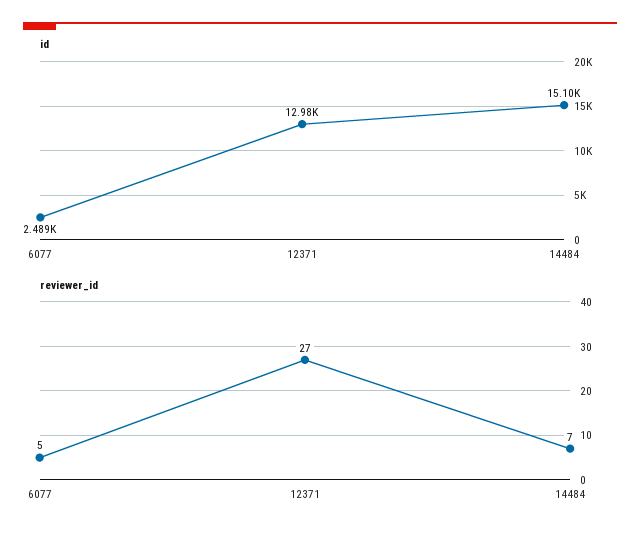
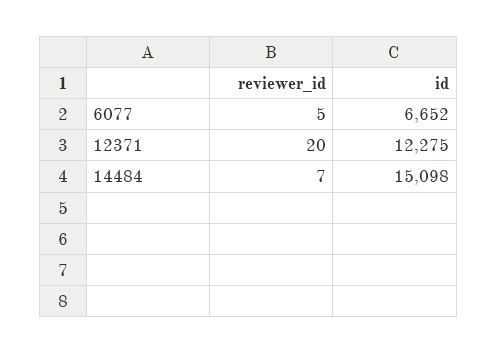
  {
    "id": {
-     "6077": 2489,
+     "6077": 6652,
-     "12371": 12980,
+     "12371": 12275,
      "14484": 15098
    },
    "reviewer_id": {
      "6077": 5,
-     "12371": 27,
+     "12371": 20,
      "14484": 7
    }
  }

